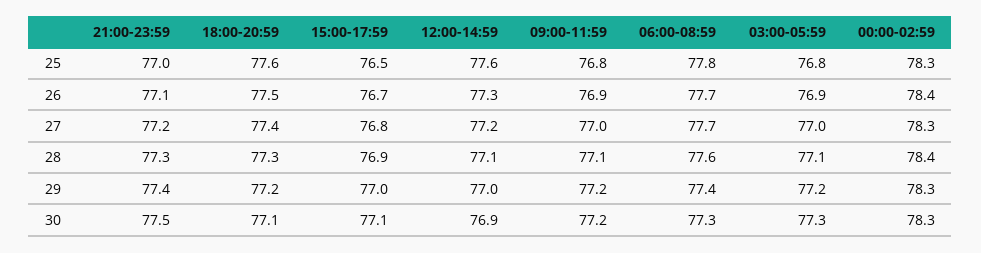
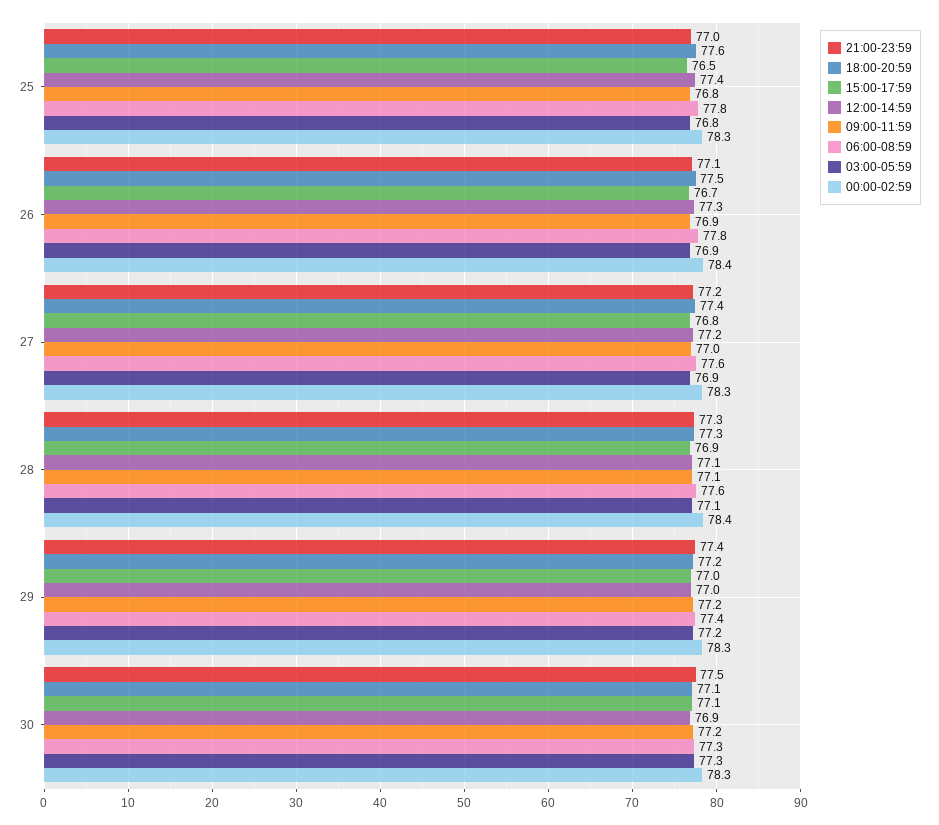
  {
    "21:00-23:59": {
      "25": 77,
      "26": 77.1,
      "27": 77.2,
      "28": 77.3,
      "29": 77.4,
      "30": 77.5
    },
    "18:00-20:59": {
      "25": 77.6,
      "26": 77.5,
      "27": 77.4,
      "28": 77.3,
      "29": 77.2,
      "30": 77.1
    },
    "15:00-17:59": {
      "25": 76.5,
      "26": 76.7,
      "27": 76.8,
      "28": 76.9,
      "29": 77,
      "30": 77.1
    },
    "12:00-14:59": {
-     "25": 77.6,
+     "25": 77.4,
      "26": 77.3,
      "27": 77.2,
      "28": 77.1,
      "29": 77,
      "30": 76.9
    },
    "09:00-11:59": {
      "25": 76.8,
      "26": 76.9,
      "27": 77,
      "28": 77.1,
      "29": 77.2,
      "30": 77.2
    },
    "06:00-08:59": {
      "25": 77.8,
-     "26": 77.7,
+     "26": 77.8,
-     "27": 77.7,
+     "27": 77.6,
      "28": 77.6,
      "29": 77.4,
      "30": 77.3
    },
    "03:00-05:59": {
      "25": 76.8,
      "26": 76.9,
-     "27": 77,
+     "27": 76.9,
      "28": 77.1,
      "29": 77.2,
      "30": 77.3
    },
    "00:00-02:59": {
      "25": 78.3,
      "26": 78.4,
      "27": 78.3,
      "28": 78.4,
      "29": 78.3,
      "30": 78.3
    }
  }

